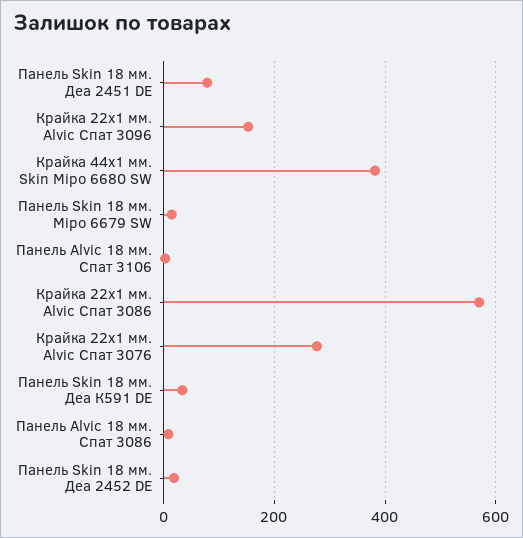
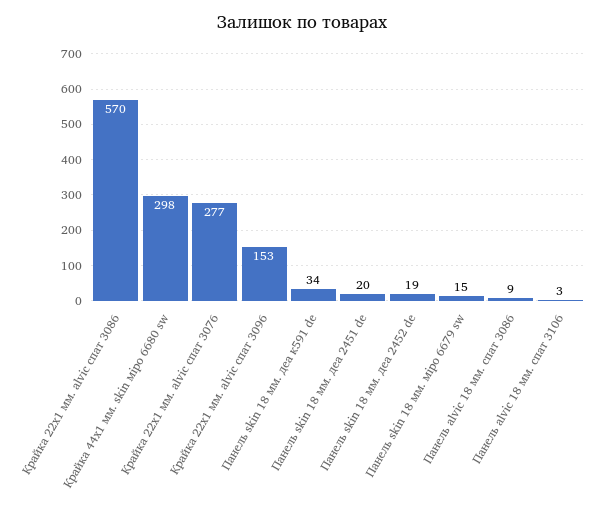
  {
-   "Панель Skin 18 мм. Деа 2451 DE": 80,
+   "Панель Skin 18 мм. Деа 2451 DE": 20,
    "Крайка 22x1 мм. Alvic Спат 3096": 153,
-   "Крайка 44x1 мм. Skin Міро 6680 SW": 380,
+   "Крайка 44x1 мм. Skin Міро 6680 SW": 298,
    "Панель Skin 18 мм. Міро 6679 SW": 15,
    "Панель Alvic 18 мм. Спат 3106": 3,
    "Крайка 22x1 мм. Alvic Спат 3086": 570,
    "Крайка 22x1 мм. Alvic Спат 3076": 277,
    "Панель Skin 18 мм. Деа К591 DE": 34,
    "Панель Alvic 18 мм. Спат 3086": 9,
    "Панель Skin 18 мм. Деа 2452 DE": 19
  }

